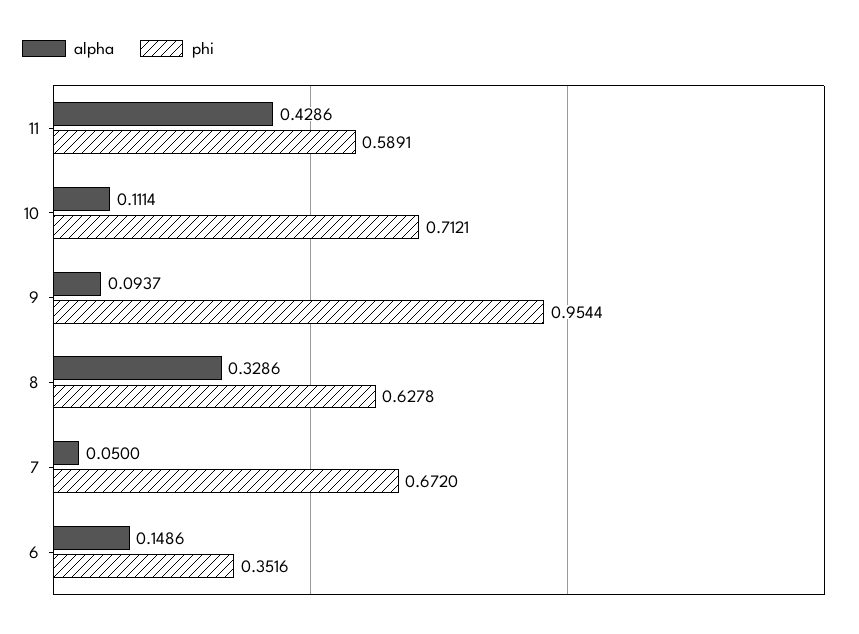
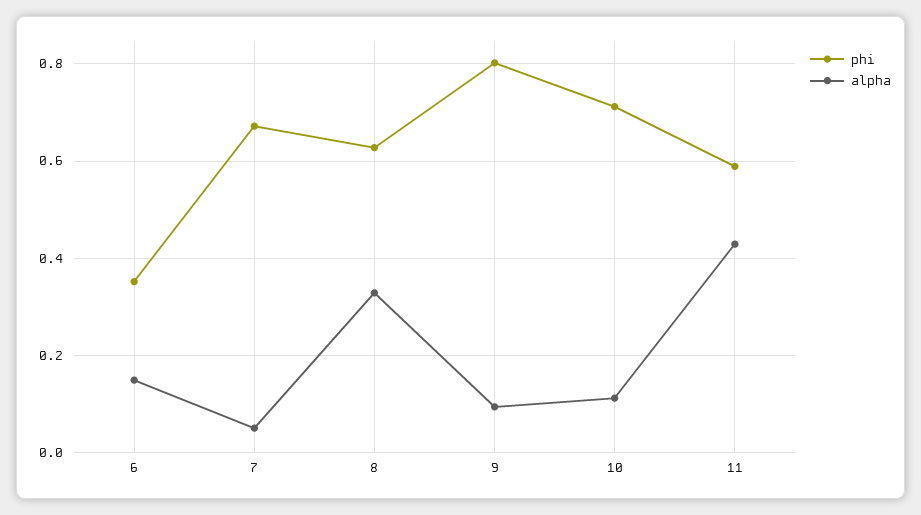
  {
    "alpha": {
      "11": 0.4286,
      "10": 0.1114,
      "9": 0.0937,
      "8": 0.3286,
      "7": 0.05,
      "6": 0.1486
    },
    "phi": {
      "11": 0.5891,
      "10": 0.7121,
-     "9": 0.9544,
+     "9": 0.8,
      "8": 0.6278,
      "7": 0.672,
      "6": 0.3516
    }
  }

